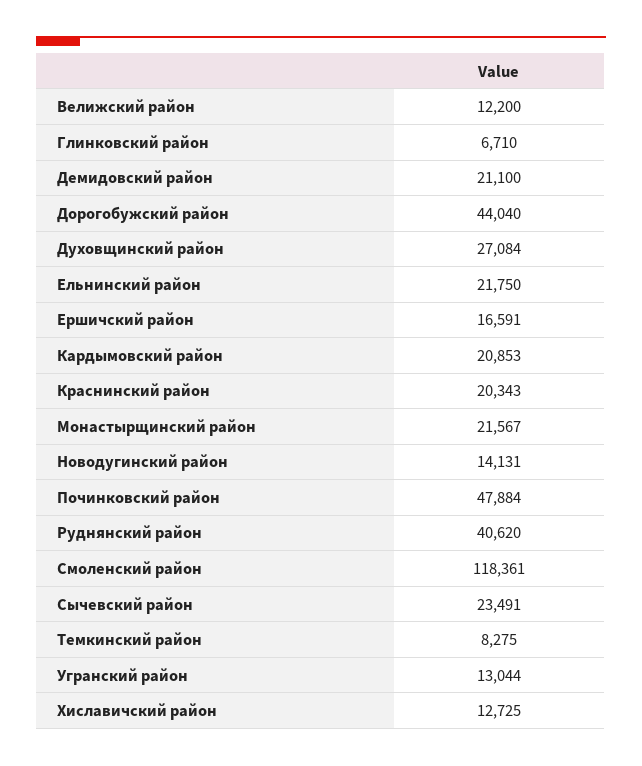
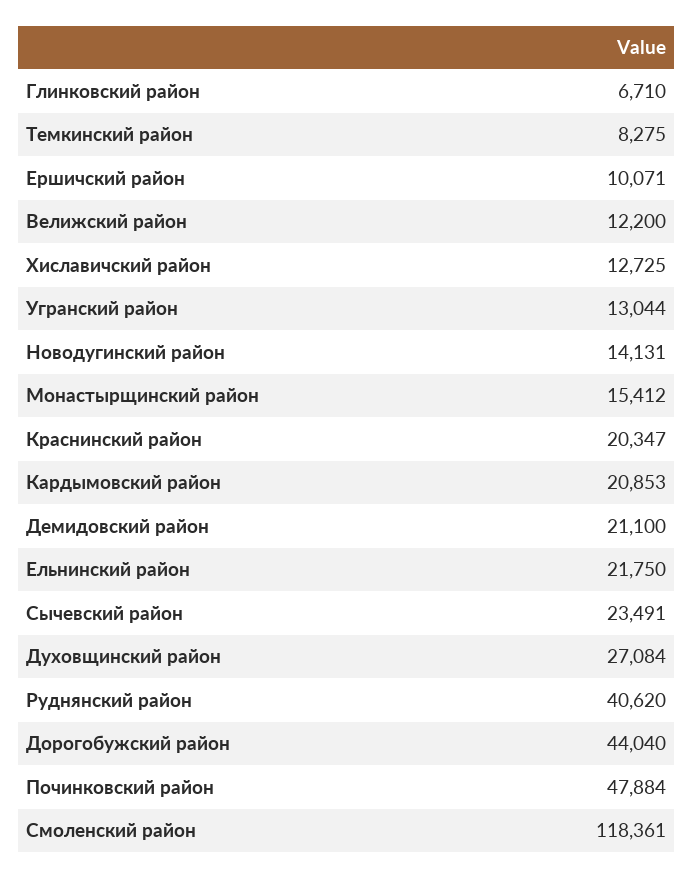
  {
    "Велижский район": 12200,
    "Глинковский район": 6710,
    "Демидовский район": 21100,
    "Дорогобужский район": 44040,
    "Духовщинский район": 27084,
    "Ельнинский район": 21750,
-   "Ершичский район": 16591,
+   "Ершичский район": 10071,
    "Кардымовский район": 20853,
-   "Краснинский район": 20343,
+   "Краснинский район": 20347,
-   "Монастырщинский район": 21567,
+   "Монастырщинский район": 15412,
    "Новодугинский район": 14131,
    "Починковский район": 47884,
    "Руднянский район": 40620,
    "Смоленский район": 118361,
    "Сычевский район": 23491,
    "Темкинский район": 8275,
    "Угранский район": 13044,
    "Хиславичский район": 12725
  }

